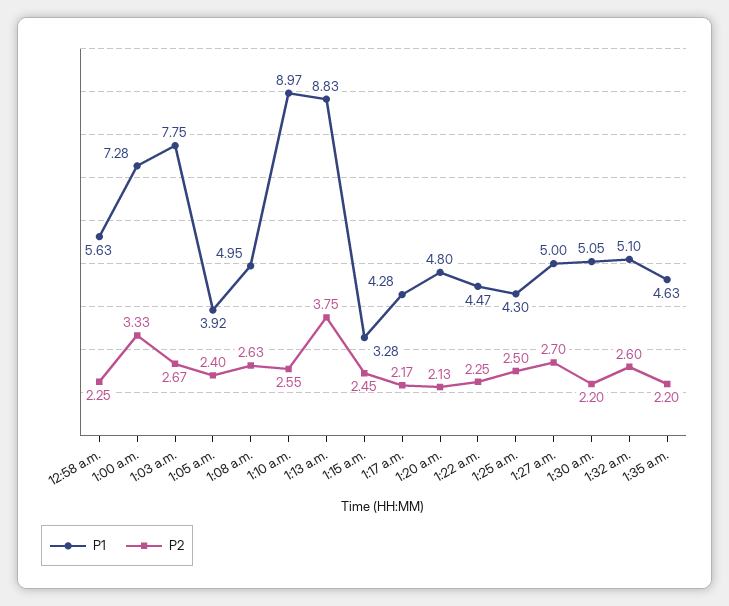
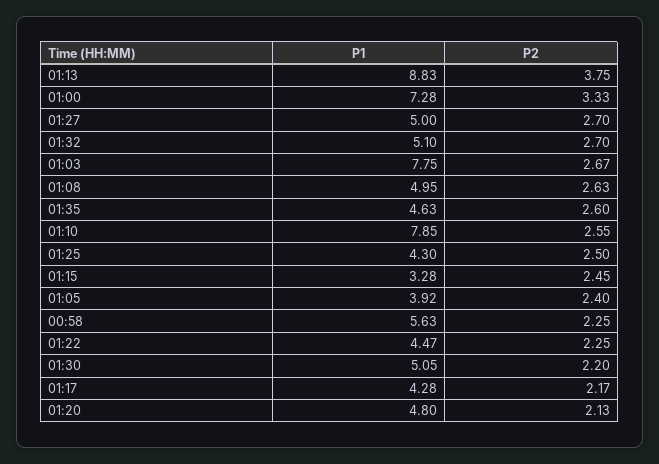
  {
    "P1": {
      "12:58 a.m.": 5.63,
      "1:00 a.m.": 7.28,
      "1:03 a.m.": 7.75,
      "1:05 a.m.": 3.92,
      "1:08 a.m.": 4.95,
-     "1:10 a.m.": 8.97,
+     "1:10 a.m.": 7.85,
      "1:13 a.m.": 8.83,
      "1:15 a.m.": 3.28,
      "1:17 a.m.": 4.28,
      "1:20 a.m.": 4.8,
      "1:22 a.m.": 4.47,
      "1:25 a.m.": 4.3,
      "1:27 a.m.": 5,
      "1:30 a.m.": 5.05,
      "1:32 a.m.": 5.1,
      "1:35 a.m.": 4.63
    },
    "P2": {
      "12:58 a.m.": 2.25,
      "1:00 a.m.": 3.33,
      "1:03 a.m.": 2.67,
      "1:05 a.m.": 2.4,
      "1:08 a.m.": 2.63,
      "1:10 a.m.": 2.55,
      "1:13 a.m.": 3.75,
      "1:15 a.m.": 2.45,
      "1:17 a.m.": 2.17,
      "1:20 a.m.": 2.13,
      "1:22 a.m.": 2.25,
      "1:25 a.m.": 2.5,
      "1:27 a.m.": 2.7,
      "1:30 a.m.": 2.2,
-     "1:32 a.m.": 2.6,
+     "1:32 a.m.": 2.7,
-     "1:35 a.m.": 2.2
+     "1:35 a.m.": 2.6
    }
  }

